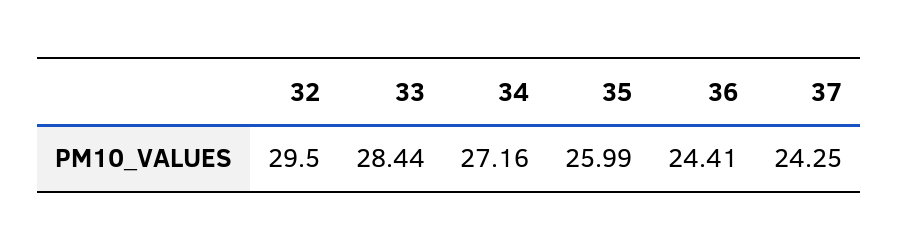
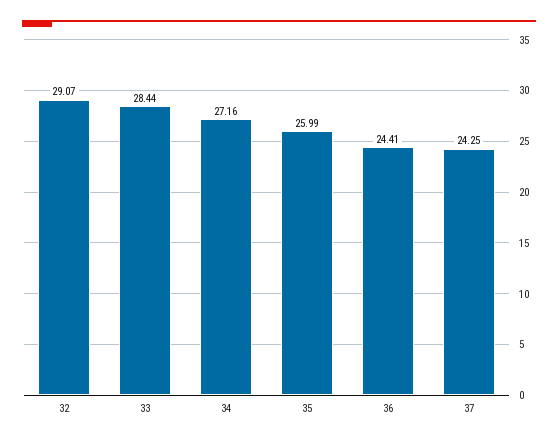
  {
-   "32": 29.5,
+   "32": 29.07,
    "33": 28.44,
    "34": 27.16,
    "35": 25.99,
    "36": 24.41,
    "37": 24.25
  }

